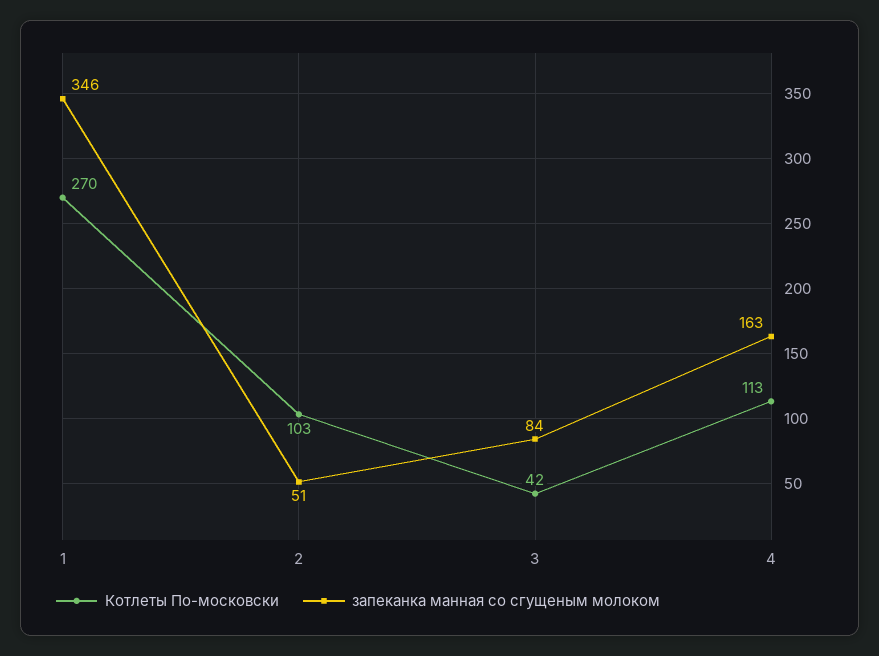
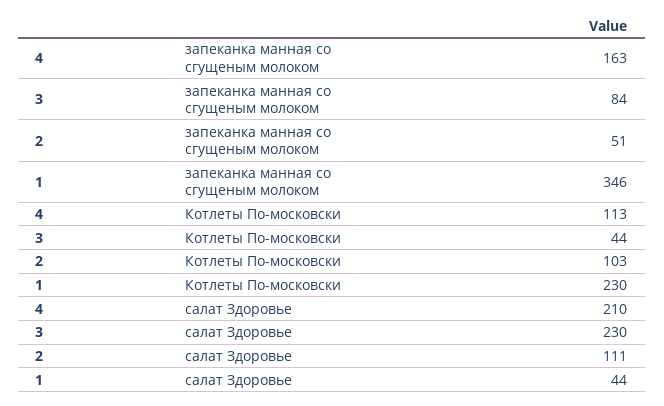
  {
    "Котлеты По-московски": {
-     "1": 270,
+     "1": 230,
      "2": 103,
-     "3": 42,
+     "3": 44,
      "4": 113
    },
    "запеканка манная со сгущеным молоком": {
      "1": 346,
      "2": 51,
      "3": 84,
      "4": 163
-   }
+   },
+   "салат Здоровье": {
+     "4": 210,
+     "3": 230,
+     "2": 111,
+     "1": 44
+   }
  }

